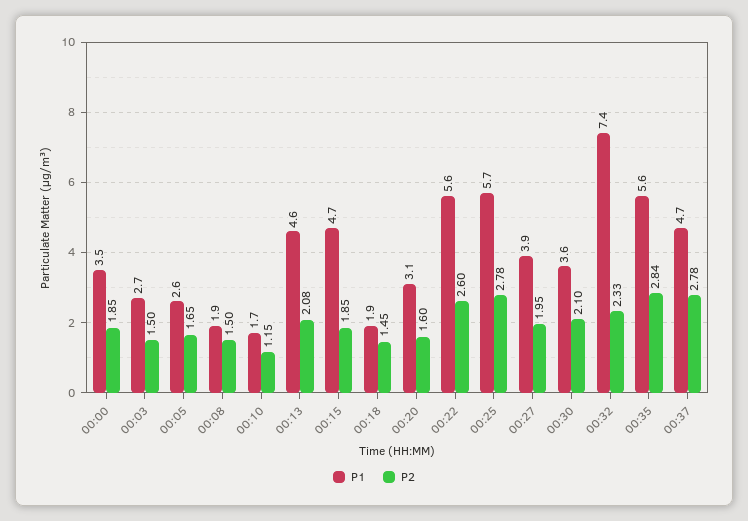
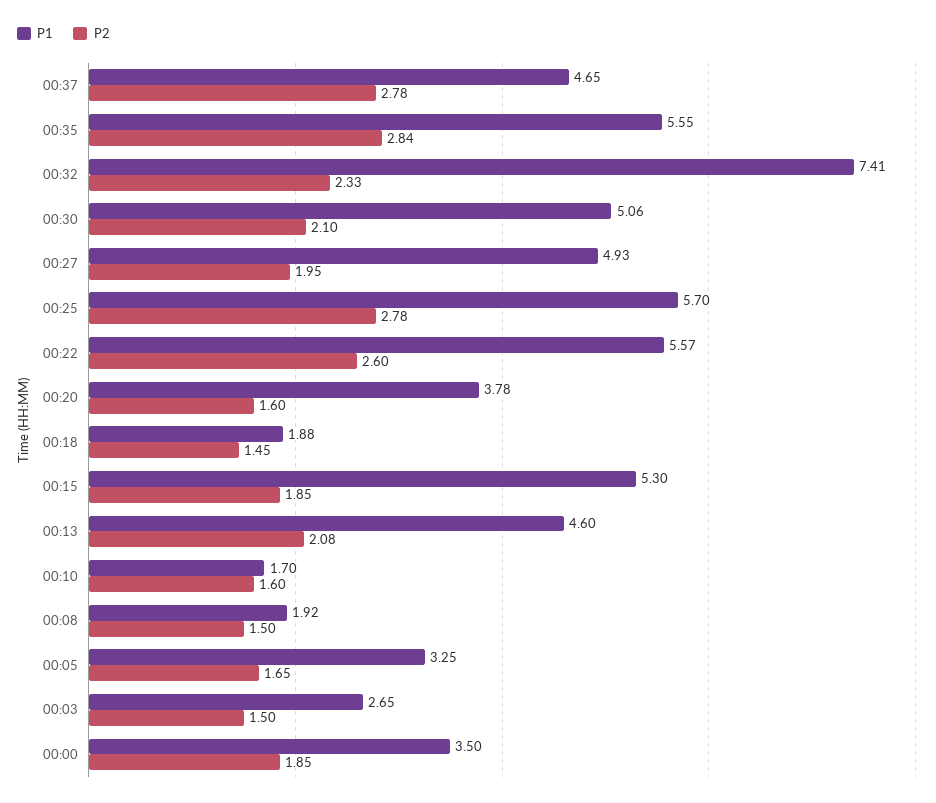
  {
    "P1": {
      "00:00": 3.5,
      "00:03": 2.65,
-     "00:05": 2.6,
+     "00:05": 3.25,
      "00:08": 1.92,
      "00:10": 1.7,
      "00:13": 4.6,
-     "00:15": 4.7,
+     "00:15": 5.3,
      "00:18": 1.88,
-     "00:20": 3.1,
+     "00:20": 3.78,
      "00:22": 5.57,
      "00:25": 5.7,
-     "00:27": 3.9,
+     "00:27": 4.93,
-     "00:30": 3.6,
+     "00:30": 5.06,
      "00:32": 7.41,
      "00:35": 5.55,
      "00:37": 4.65
    },
    "P2": {
      "00:00": 1.85,
      "00:03": 1.5,
      "00:05": 1.65,
      "00:08": 1.5,
-     "00:10": 1.15,
+     "00:10": 1.6,
      "00:13": 2.08,
      "00:15": 1.85,
      "00:18": 1.45,
      "00:20": 1.6,
      "00:22": 2.6,
      "00:25": 2.78,
      "00:27": 1.95,
      "00:30": 2.1,
      "00:32": 2.33,
      "00:35": 2.84,
      "00:37": 2.78
    }
  }

